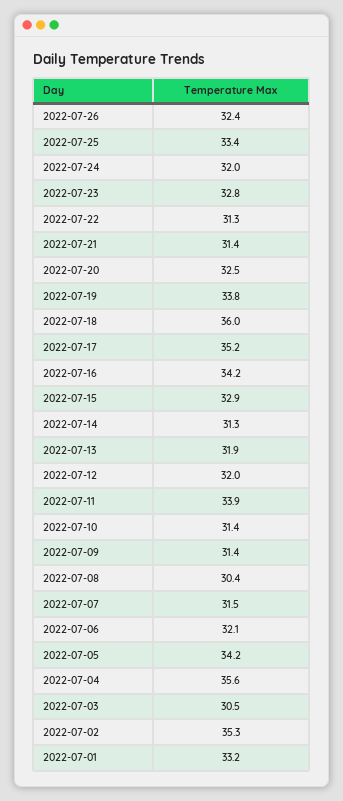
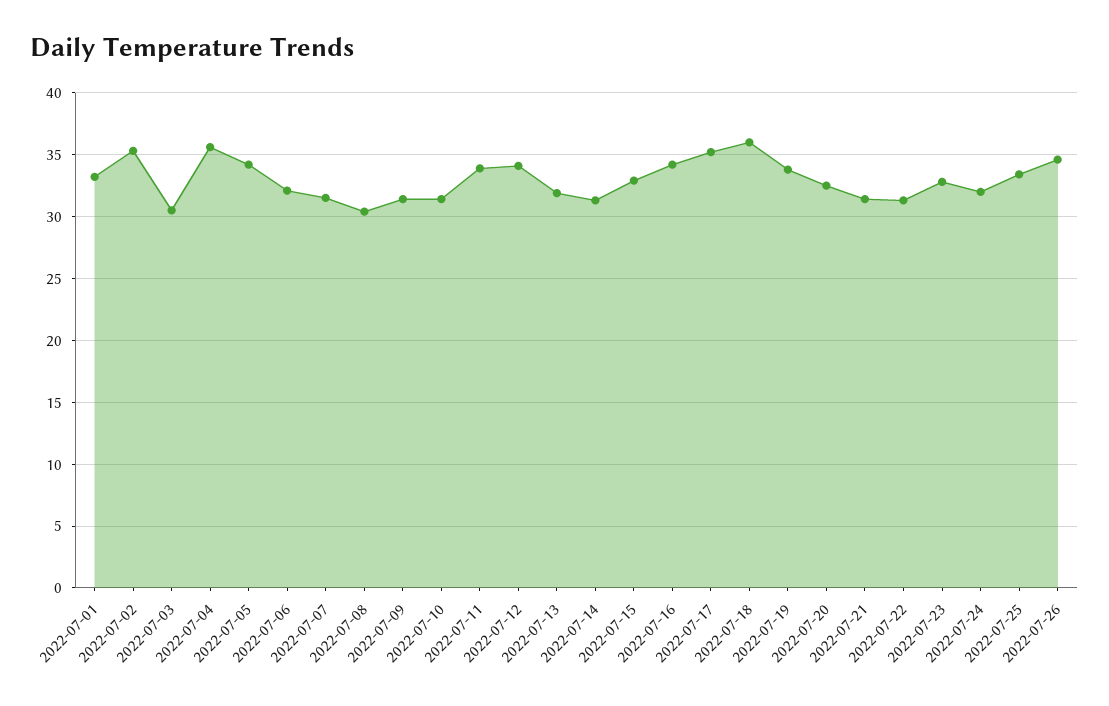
  {
-   "2022-07-26": 32.4,
+   "2022-07-26": 34.5,
    "2022-07-25": 33.4,
    "2022-07-24": 32,
    "2022-07-23": 32.8,
    "2022-07-22": 31.3,
    "2022-07-21": 31.4,
    "2022-07-20": 32.5,
    "2022-07-19": 33.8,
    "2022-07-18": 36,
    "2022-07-17": 35.2,
    "2022-07-16": 34.2,
    "2022-07-15": 32.9,
    "2022-07-14": 31.3,
    "2022-07-13": 31.9,
-   "2022-07-12": 32,
+   "2022-07-12": 34,
    "2022-07-11": 33.9,
    "2022-07-10": 31.4,
    "2022-07-09": 31.4,
    "2022-07-08": 30.4,
    "2022-07-07": 31.5,
    "2022-07-06": 32.1,
    "2022-07-05": 34.2,
    "2022-07-04": 35.6,
    "2022-07-03": 30.5,
    "2022-07-02": 35.3,
    "2022-07-01": 33.2
  }

